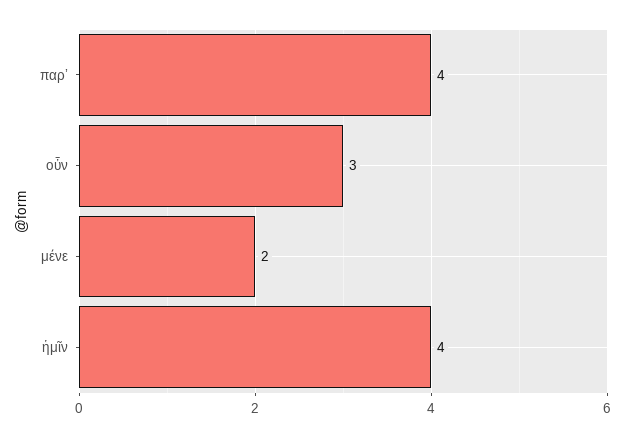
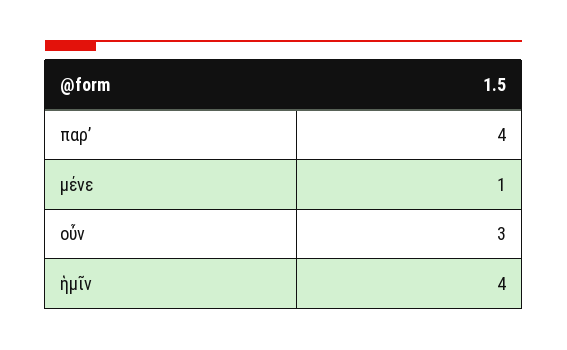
  {
    "παρʼ": 4,
    "οὖν": 3,
-   "μένε": 2,
+   "μένε": 1,
    "ἡμῖν": 4
  }

